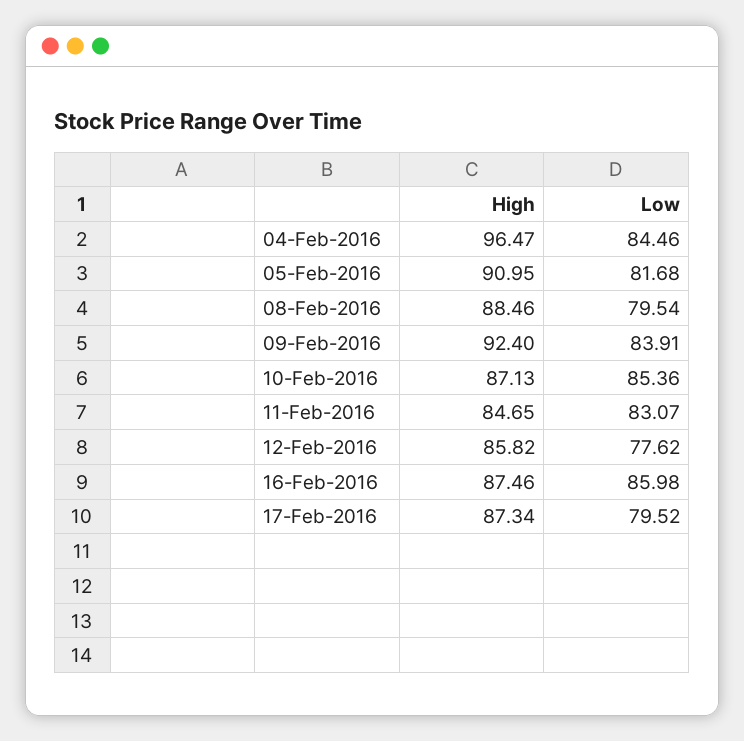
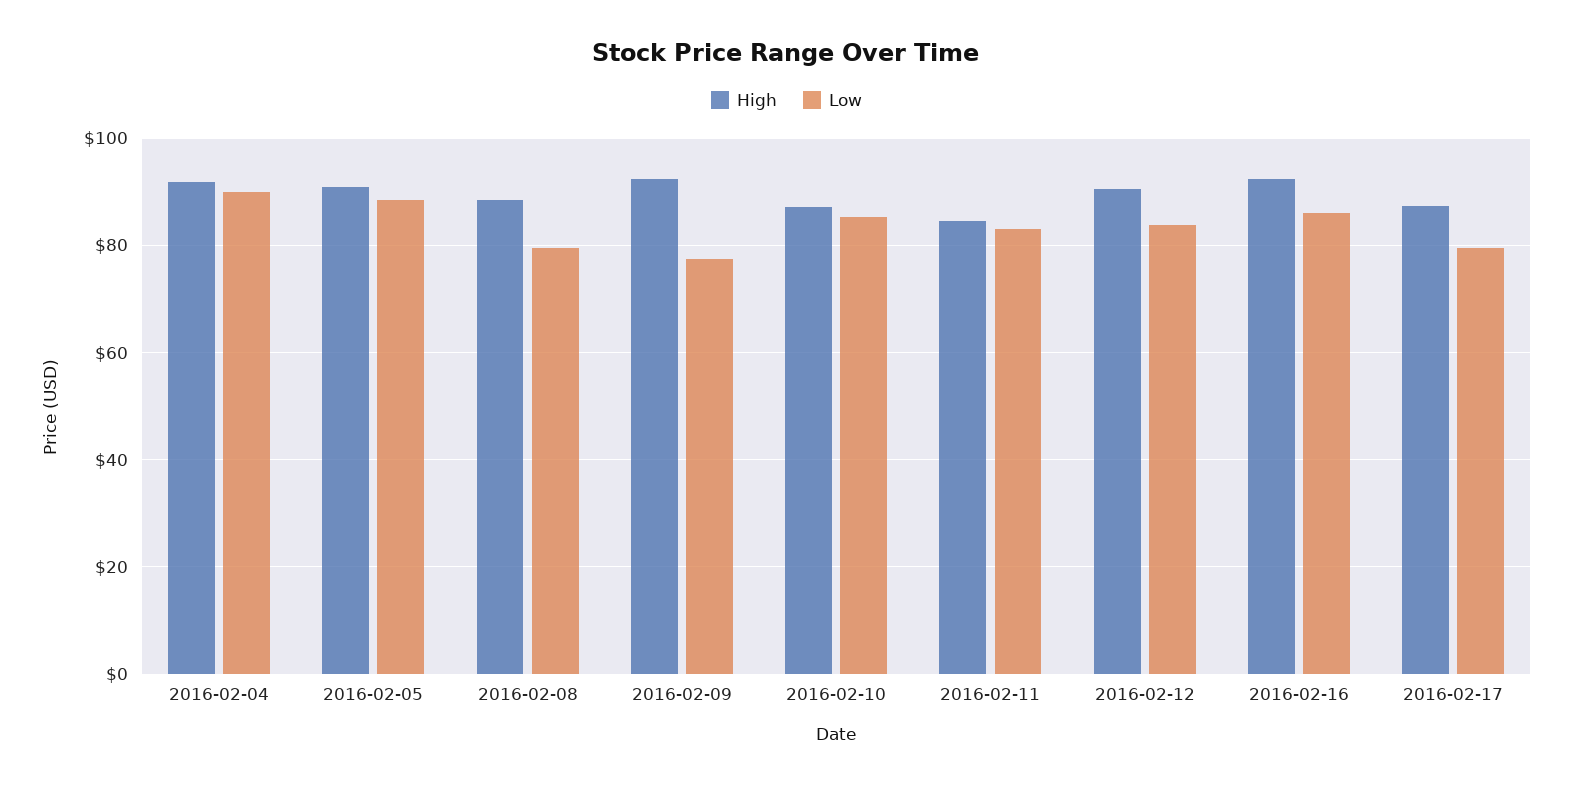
  {
    "High": {
-     "04-Feb-2016": 96.47,
+     "04-Feb-2016": 92,
      "05-Feb-2016": 90.95,
      "08-Feb-2016": 88.46,
      "09-Feb-2016": 92.4,
      "10-Feb-2016": 87.13,
      "11-Feb-2016": 84.65,
-     "12-Feb-2016": 85.82,
+     "12-Feb-2016": 90,
-     "16-Feb-2016": 87.46,
+     "16-Feb-2016": 92,
      "17-Feb-2016": 87.34
    },
    "Low": {
-     "04-Feb-2016": 84.46,
+     "04-Feb-2016": 90,
-     "05-Feb-2016": 81.68,
+     "05-Feb-2016": 88,
      "08-Feb-2016": 79.54,
-     "09-Feb-2016": 83.91,
+     "09-Feb-2016": 78,
      "10-Feb-2016": 85.36,
      "11-Feb-2016": 83.07,
-     "12-Feb-2016": 77.62,
+     "12-Feb-2016": 84,
      "16-Feb-2016": 85.98,
      "17-Feb-2016": 79.52
    }
  }

